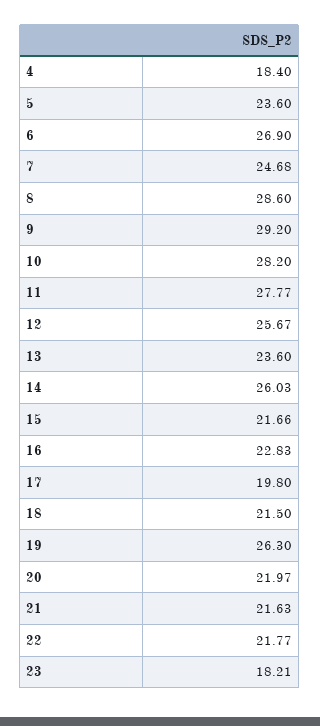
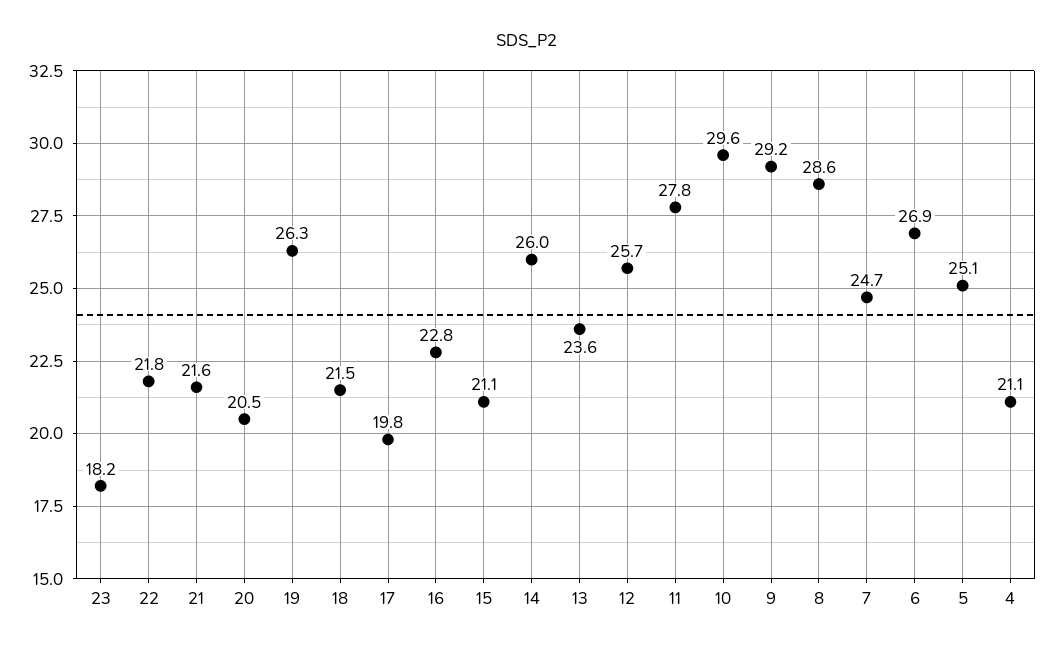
  {
-   "4": 18.4,
+   "4": 21.1,
-   "5": 23.6,
+   "5": 25.1,
    "6": 26.9,
    "7": 24.68,
    "8": 28.6,
    "9": 29.2,
-   "10": 28.2,
+   "10": 29.6,
    "11": 27.77,
    "12": 25.67,
    "13": 23.6,
    "14": 26.03,
-   "15": 21.66,
+   "15": 21.1,
    "16": 22.83,
    "17": 19.8,
    "18": 21.5,
    "19": 26.3,
-   "20": 21.97,
+   "20": 20.5,
    "21": 21.63,
    "22": 21.77,
    "23": 18.21
  }

